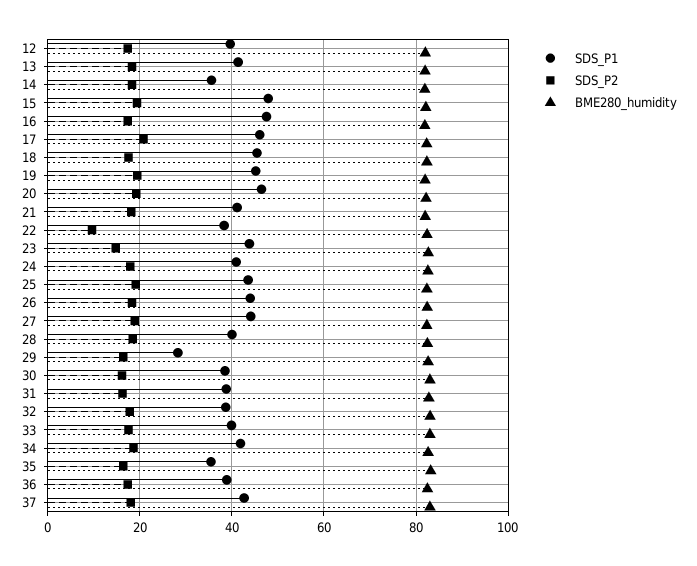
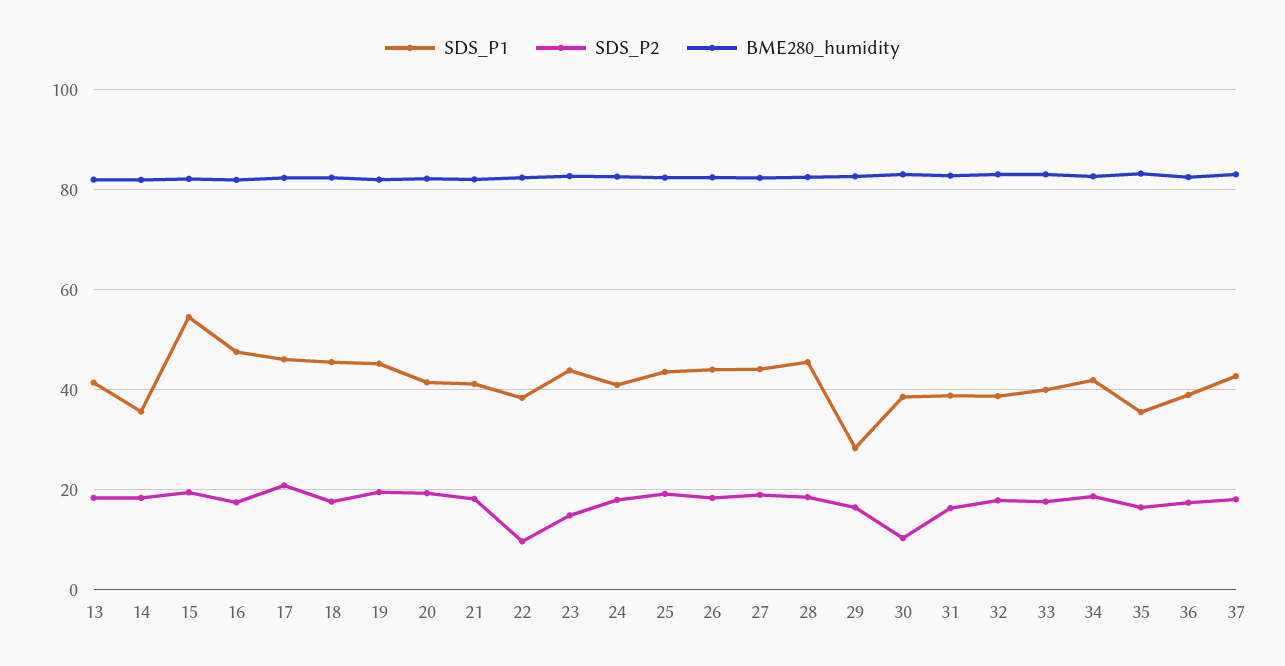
  {
    "SDS_P1": {
-     "12": 40,
      "13": 42,
      "14": 36,
-     "15": 48,
+     "15": 54,
      "16": 48,
      "17": 46,
      "18": 46,
      "19": 46,
-     "20": 46,
+     "20": 42,
      "21": 42,
      "22": 38,
      "23": 44,
      "24": 40,
      "25": 44,
      "26": 44,
      "27": 44,
-     "28": 40,
+     "28": 46,
      "29": 28,
      "30": 38,
      "31": 38,
      "32": 38,
      "33": 40,
      "34": 42,
      "35": 36,
      "36": 38,
      "37": 42
    },
    "SDS_P2": {
-     "12": 18,
      "13": 18,
      "14": 18,
      "15": 20,
      "16": 18,
      "17": 20,
      "18": 18,
      "19": 20,
      "20": 20,
      "21": 18,
      "22": 10,
      "23": 14,
      "24": 18,
      "25": 20,
      "26": 18,
      "27": 18,
      "28": 18,
      "29": 16,
-     "30": 16,
+     "30": 10,
      "31": 16,
      "32": 18,
      "33": 18,
      "34": 18,
      "35": 16,
      "36": 18,
      "37": 18
    },
    "BME280_humidity": {
-     "12": 82,
      "13": 82,
      "14": 82,
      "15": 82,
      "16": 82,
      "17": 82,
      "18": 82,
      "19": 82,
      "20": 82,
      "21": 82,
      "22": 82,
      "23": 82,
      "24": 82,
      "25": 82,
      "26": 82,
      "27": 82,
      "28": 82,
      "29": 82,
      "30": 84,
      "31": 82,
      "32": 84,
      "33": 84,
      "34": 82,
      "35": 84,
      "36": 82,
      "37": 84
    }
  }

